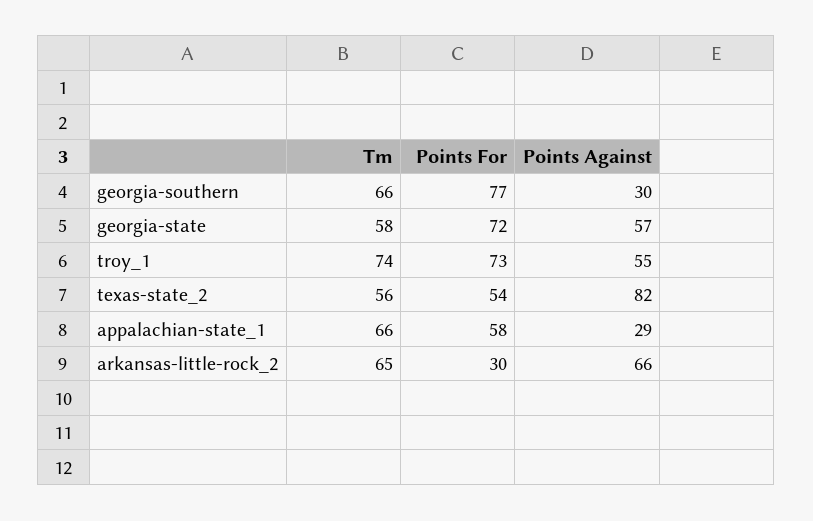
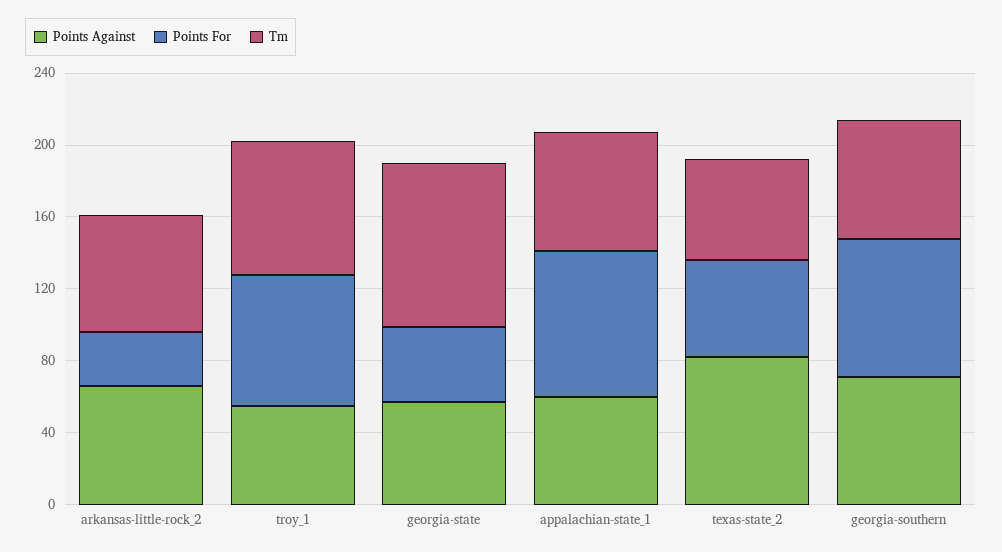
  {
    "Tm": {
      "georgia-southern": 66,
-     "georgia-state": 58,
+     "georgia-state": 90,
      "troy_1": 74,
      "texas-state_2": 56,
      "appalachian-state_1": 66,
      "arkansas-little-rock_2": 65
    },
    "Points For": {
      "georgia-southern": 77,
-     "georgia-state": 72,
+     "georgia-state": 40,
      "troy_1": 73,
      "texas-state_2": 54,
-     "appalachian-state_1": 58,
+     "appalachian-state_1": 80,
      "arkansas-little-rock_2": 30
    },
    "Points Against": {
-     "georgia-southern": 30,
+     "georgia-southern": 70,
      "georgia-state": 57,
      "troy_1": 55,
      "texas-state_2": 82,
-     "appalachian-state_1": 29,
+     "appalachian-state_1": 60,
      "arkansas-little-rock_2": 66
    }
  }

